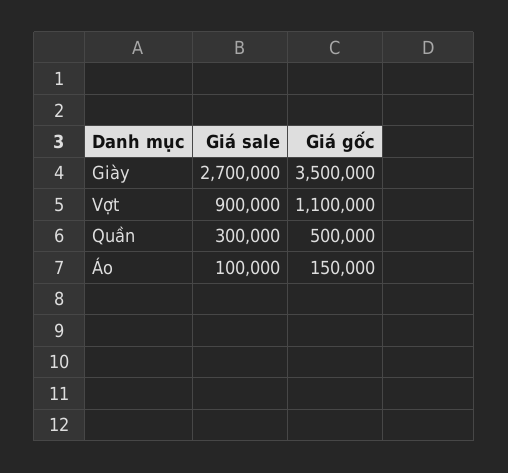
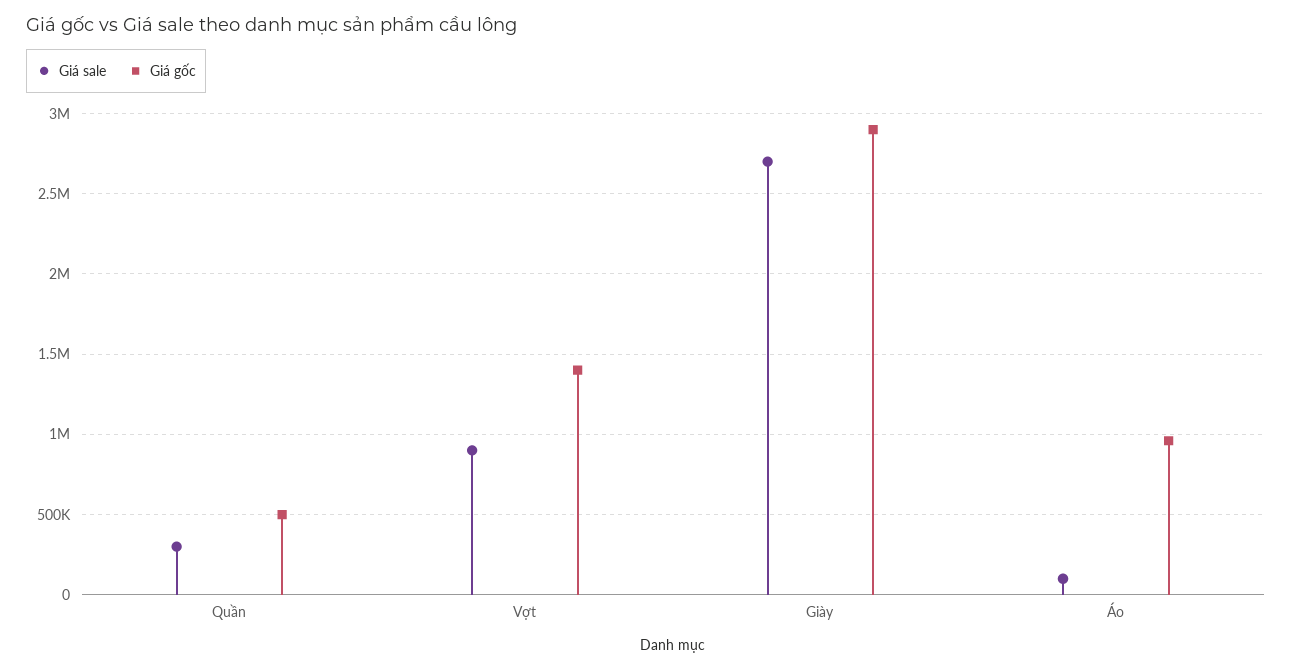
  {
    "Giá sale": {
      "Giày": 2700000,
      "Vợt": 900000,
      "Quần": 300000,
      "Áo": 100000
    },
    "Giá gốc": {
-     "Giày": 3500000,
+     "Giày": 2900000,
-     "Vợt": 1100000,
+     "Vợt": 1400000,
      "Quần": 500000,
-     "Áo": 150000
+     "Áo": 950000
    }
  }

